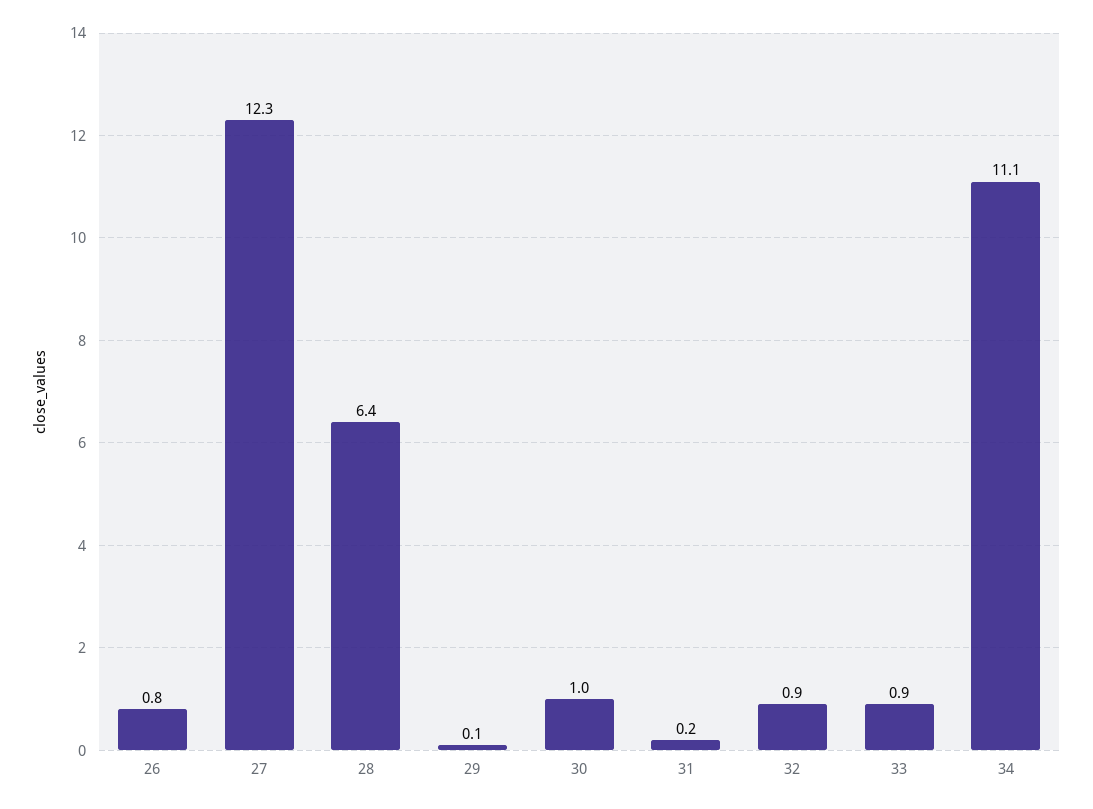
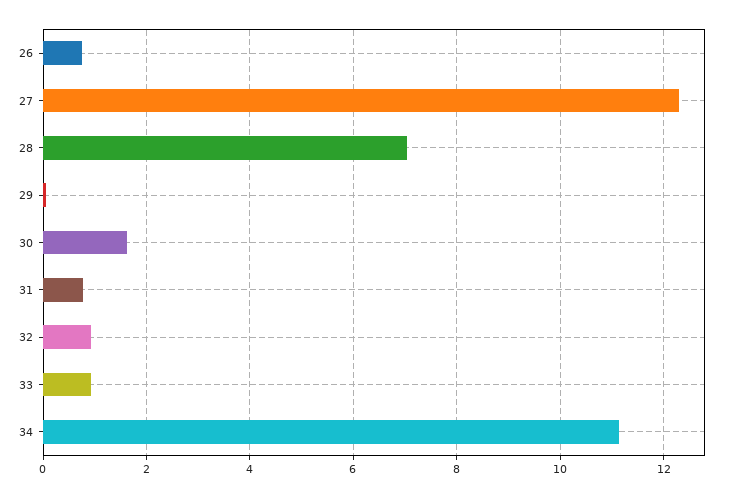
  {
    "26": 0.8,
    "27": 12.3,
-   "28": 6.4,
+   "28": 7,
    "29": 0.1,
-   "30": 1,
+   "30": 1.6,
-   "31": 0.2,
+   "31": 0.8,
    "32": 0.9,
    "33": 0.9,
    "34": 11.1
  }

